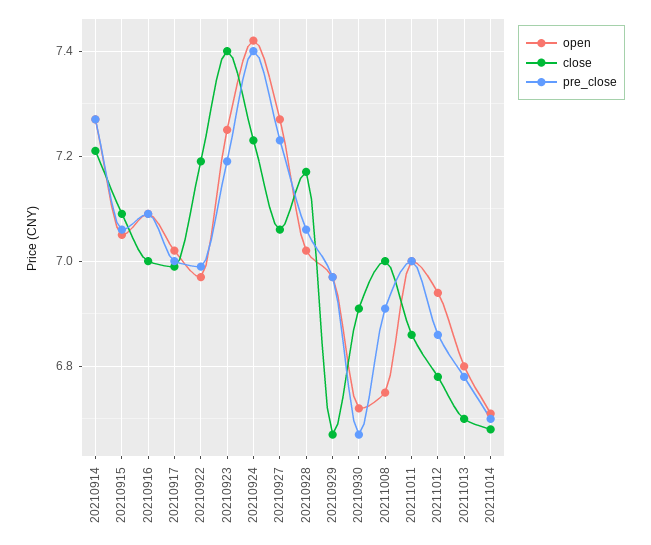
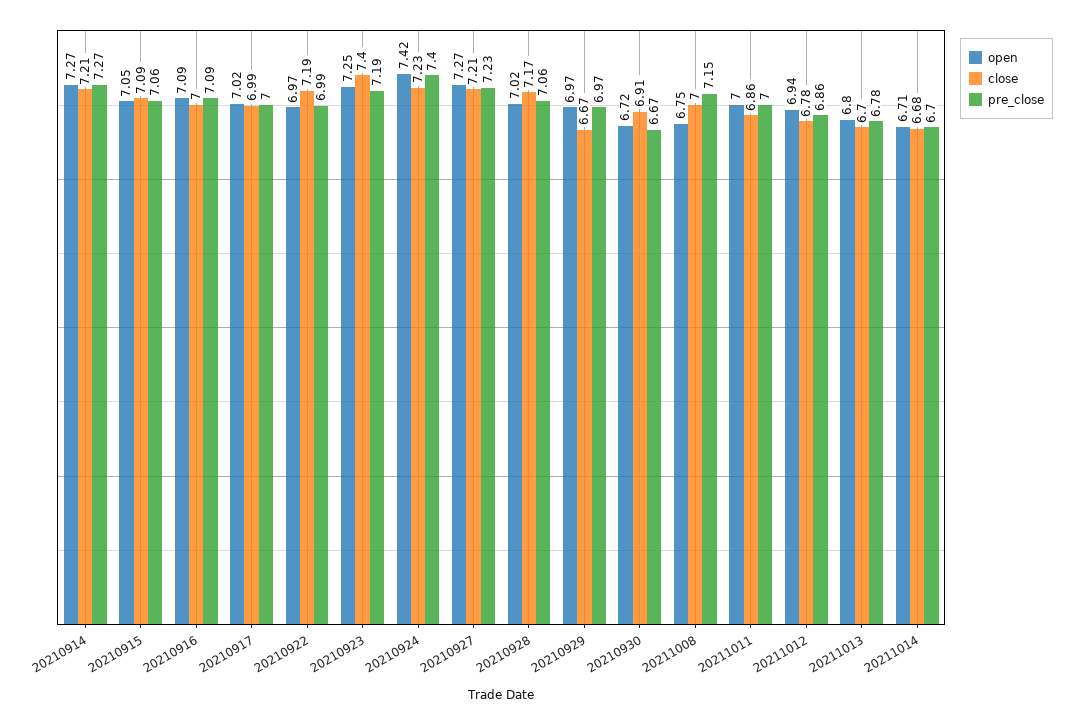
  {
    "open": {
      "20210914": 7.27,
      "20210915": 7.05,
      "20210916": 7.09,
      "20210917": 7.02,
      "20210922": 6.97,
      "20210923": 7.25,
      "20210924": 7.42,
      "20210927": 7.27,
      "20210928": 7.02,
      "20210929": 6.97,
      "20210930": 6.72,
      "20211008": 6.75,
      "20211011": 7,
      "20211012": 6.94,
      "20211013": 6.8,
      "20211014": 6.71
    },
    "close": {
      "20210914": 7.21,
      "20210915": 7.09,
      "20210916": 7,
      "20210917": 6.99,
      "20210922": 7.19,
      "20210923": 7.4,
      "20210924": 7.23,
-     "20210927": 7.05,
+     "20210927": 7.21,
      "20210928": 7.17,
      "20210929": 6.67,
      "20210930": 6.91,
      "20211008": 7,
      "20211011": 6.86,
      "20211012": 6.78,
      "20211013": 6.7,
      "20211014": 6.68
    },
    "pre_close": {
      "20210914": 7.27,
      "20210915": 7.06,
      "20210916": 7.09,
      "20210917": 7,
      "20210922": 6.99,
      "20210923": 7.19,
      "20210924": 7.4,
      "20210927": 7.23,
      "20210928": 7.06,
      "20210929": 6.97,
      "20210930": 6.67,
-     "20211008": 6.9,
+     "20211008": 7.15,
      "20211011": 7,
      "20211012": 6.86,
      "20211013": 6.78,
      "20211014": 6.7
    }
  }

